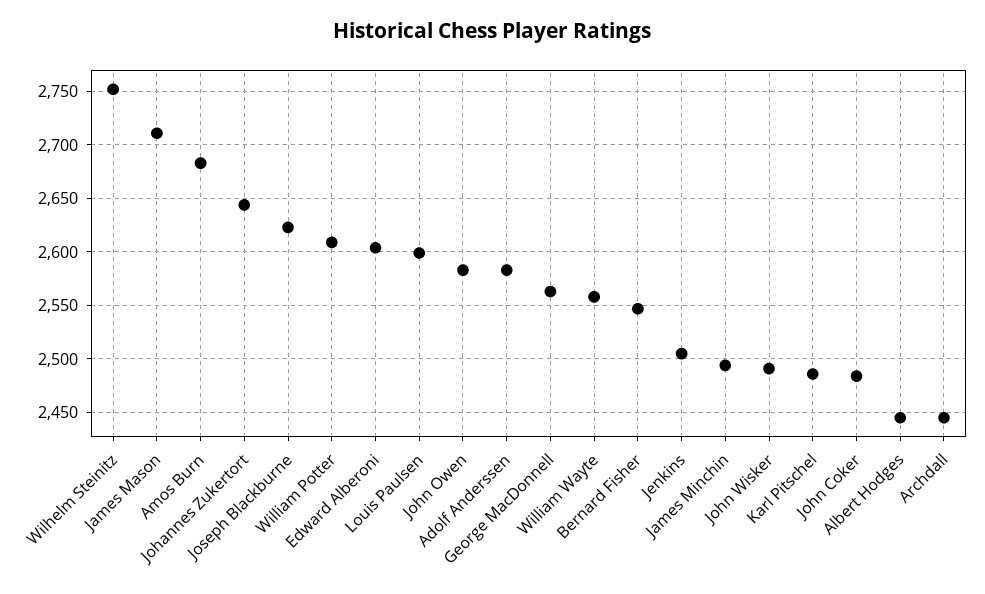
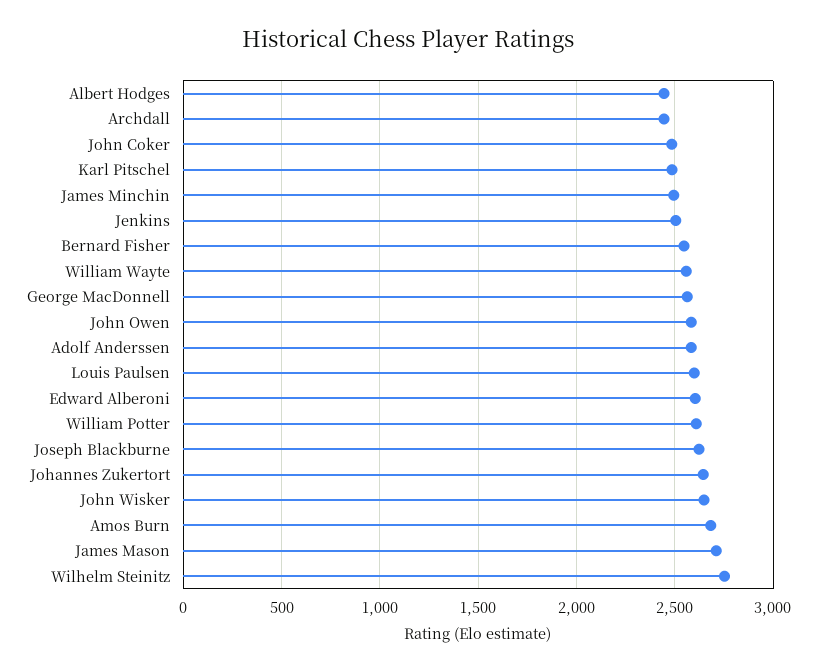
  {
    "Wilhelm Steinitz": 2750,
    "James Mason": 2710,
    "Amos Burn": 2680,
    "Johannes Zukertort": 2640,
    "Joseph Blackburne": 2620,
    "William Potter": 2610,
    "Edward Alberoni": 2600,
    "Louis Paulsen": 2600,
    "John Owen": 2580,
    "Adolf Anderssen": 2580,
    "George MacDonnell": 2560,
    "William Wayte": 2560,
    "Bernard Fisher": 2550,
    "Jenkins": 2510,
    "James Minchin": 2490,
-   "John Wisker": 2490,
+   "John Wisker": 2650,
    "Karl Pitschel": 2490,
    "John Coker": 2480,
    "Albert Hodges": 2450,
    "Archdall": 2450
  }

